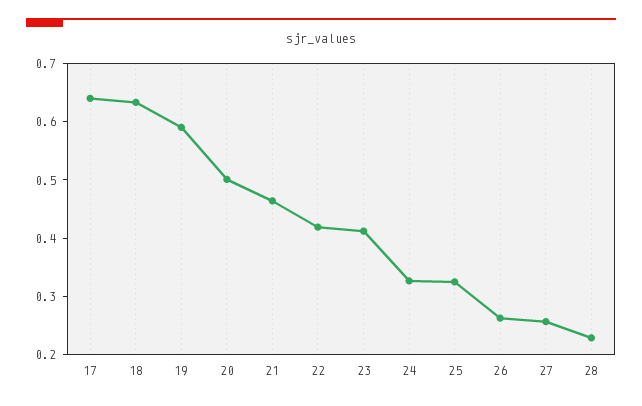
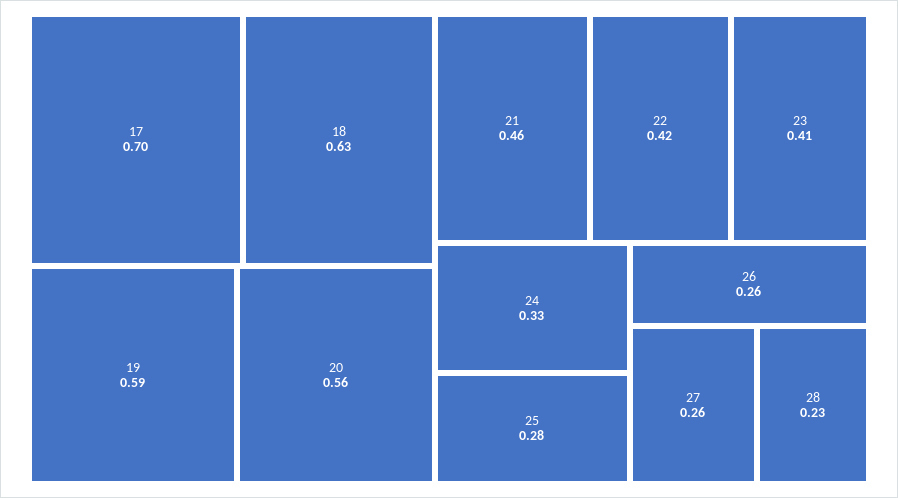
  {
-   "17": 0.64,
+   "17": 0.7,
    "18": 0.63,
    "19": 0.59,
-   "20": 0.5,
+   "20": 0.56,
    "21": 0.46,
    "22": 0.42,
    "23": 0.41,
    "24": 0.33,
-   "25": 0.32,
+   "25": 0.28,
    "26": 0.26,
    "27": 0.26,
    "28": 0.23
  }

